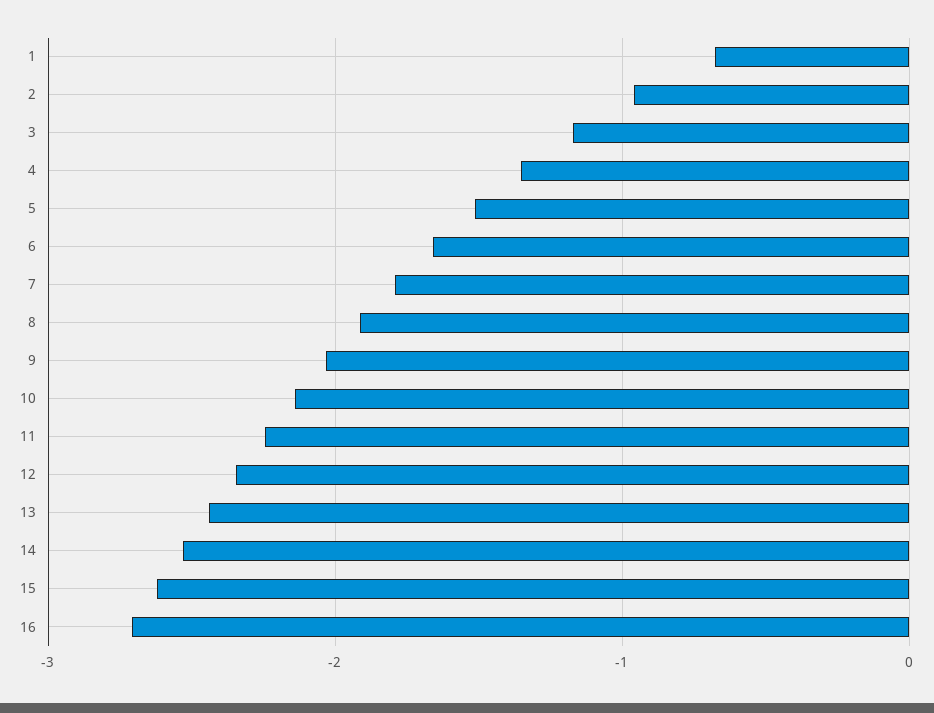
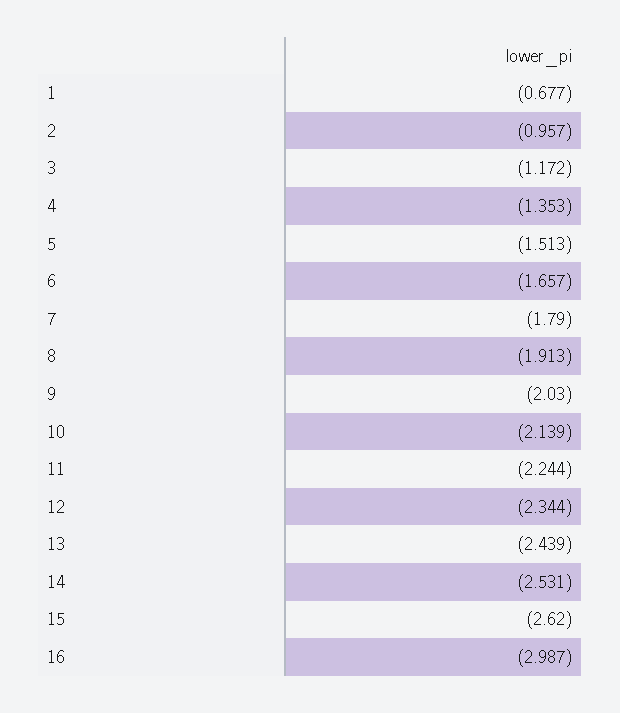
  {
    "1": -0.677,
    "2": -0.957,
    "3": -1.172,
    "4": -1.353,
    "5": -1.513,
    "6": -1.657,
    "7": -1.79,
    "8": -1.913,
    "9": -2.03,
    "10": -2.139,
    "11": -2.244,
    "12": -2.344,
    "13": -2.439,
    "14": -2.531,
    "15": -2.62,
-   "16": -2.7
+   "16": -2.987
  }

